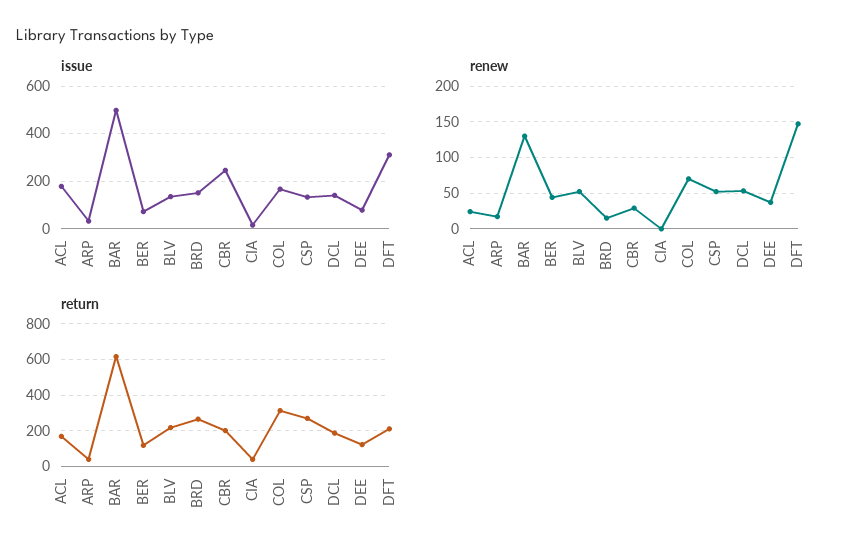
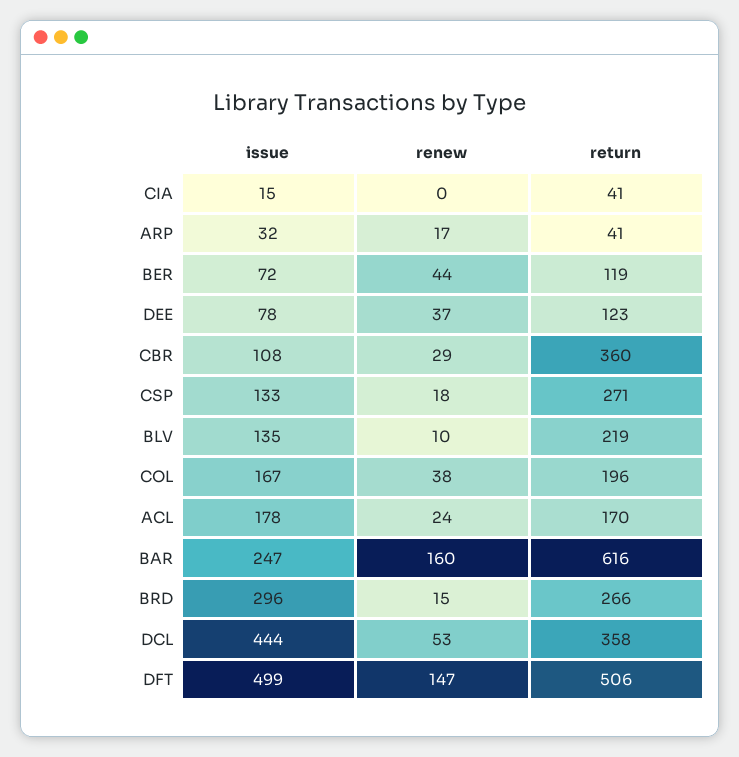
  {
    "issue": {
      "ACL": 178,
      "ARP": 32,
-     "BAR": 500,
+     "BAR": 247,
      "BER": 72,
      "BLV": 135,
-     "BRD": 150,
+     "BRD": 296,
-     "CBR": 250,
+     "CBR": 108,
      "CIA": 15,
      "COL": 167,
      "CSP": 133,
-     "DCL": 150,
+     "DCL": 444,
      "DEE": 78,
-     "DFT": 300
+     "DFT": 499
    },
    "renew": {
      "ACL": 24,
      "ARP": 17,
-     "BAR": 130,
+     "BAR": 160,
      "BER": 44,
-     "BLV": 50,
+     "BLV": 10,
      "BRD": 15,
      "CBR": 29,
      "CIA": 0,
-     "COL": 70,
+     "COL": 38,
-     "CSP": 50,
+     "CSP": 18,
      "DCL": 53,
      "DEE": 37,
      "DFT": 147
    },
    "return": {
      "ACL": 170,
      "ARP": 41,
      "BAR": 616,
      "BER": 119,
      "BLV": 219,
      "BRD": 266,
-     "CBR": 200,
+     "CBR": 360,
      "CIA": 41,
-     "COL": 300,
+     "COL": 196,
      "CSP": 271,
-     "DCL": 200,
+     "DCL": 358,
      "DEE": 123,
-     "DFT": 200
+     "DFT": 506
    }
  }

